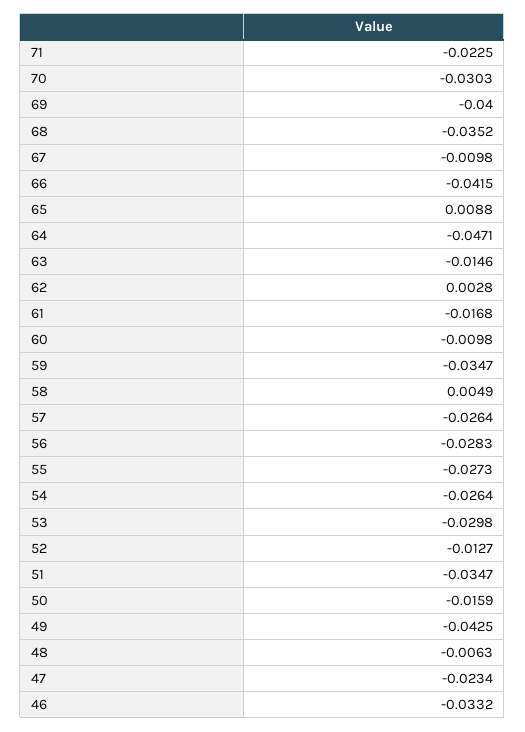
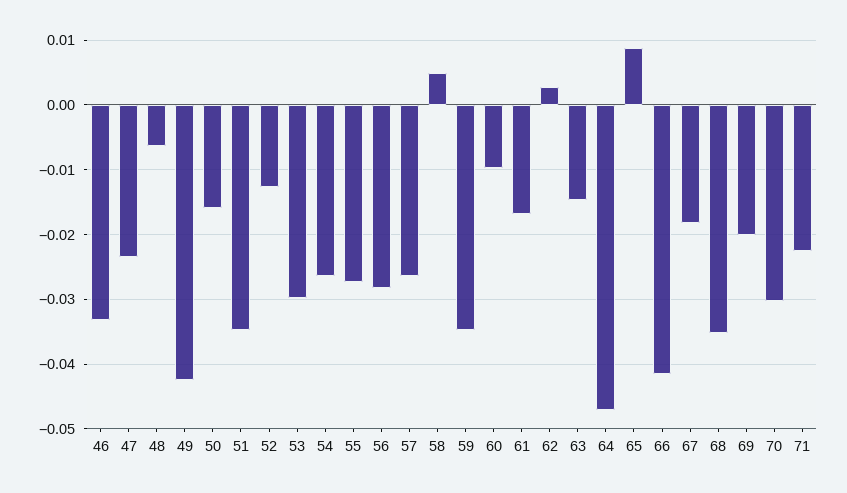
  {
    "71": -0.0225,
    "70": -0.0303,
-   "69": -0.04,
+   "69": -0.02,
    "68": -0.0352,
-   "67": -0.0098,
+   "67": -0.018,
    "66": -0.0415,
    "65": 0.0088,
    "64": -0.0471,
    "63": -0.0146,
    "62": 0.0028,
    "61": -0.0168,
    "60": -0.0098,
    "59": -0.0347,
    "58": 0.0049,
    "57": -0.0264,
    "56": -0.0283,
    "55": -0.0273,
    "54": -0.0264,
    "53": -0.0298,
    "52": -0.0127,
    "51": -0.0347,
    "50": -0.0159,
    "49": -0.0425,
    "48": -0.0063,
    "47": -0.0234,
    "46": -0.0332
  }

